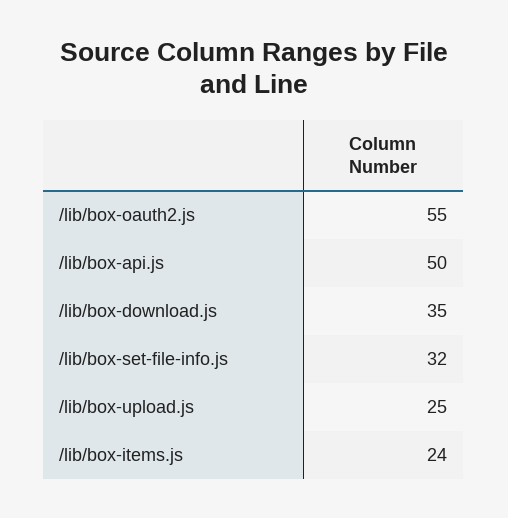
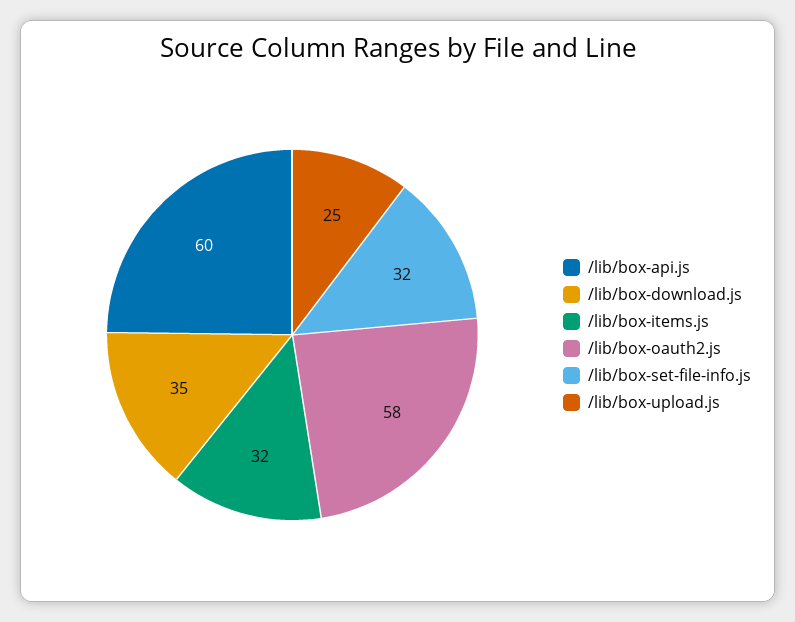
  {
-   "/lib/box-oauth2.js": 55,
+   "/lib/box-oauth2.js": 58,
-   "/lib/box-api.js": 50,
+   "/lib/box-api.js": 60,
    "/lib/box-download.js": 35,
    "/lib/box-set-file-info.js": 32,
    "/lib/box-upload.js": 25,
-   "/lib/box-items.js": 24
+   "/lib/box-items.js": 32
  }

